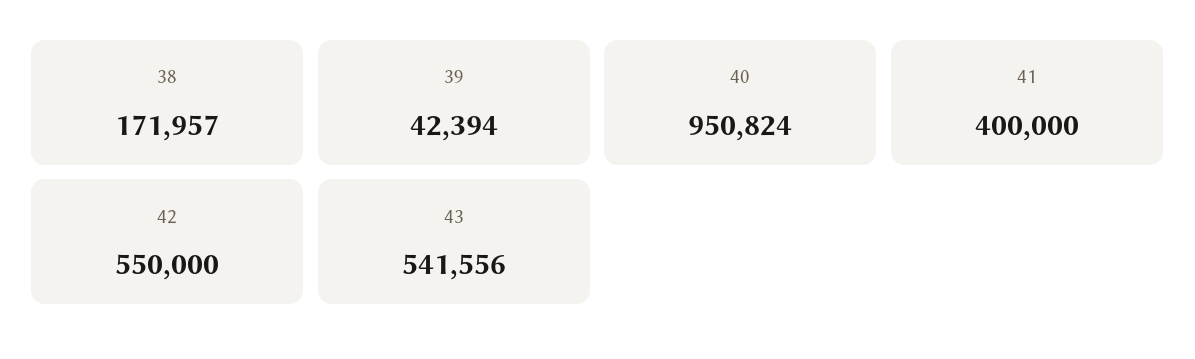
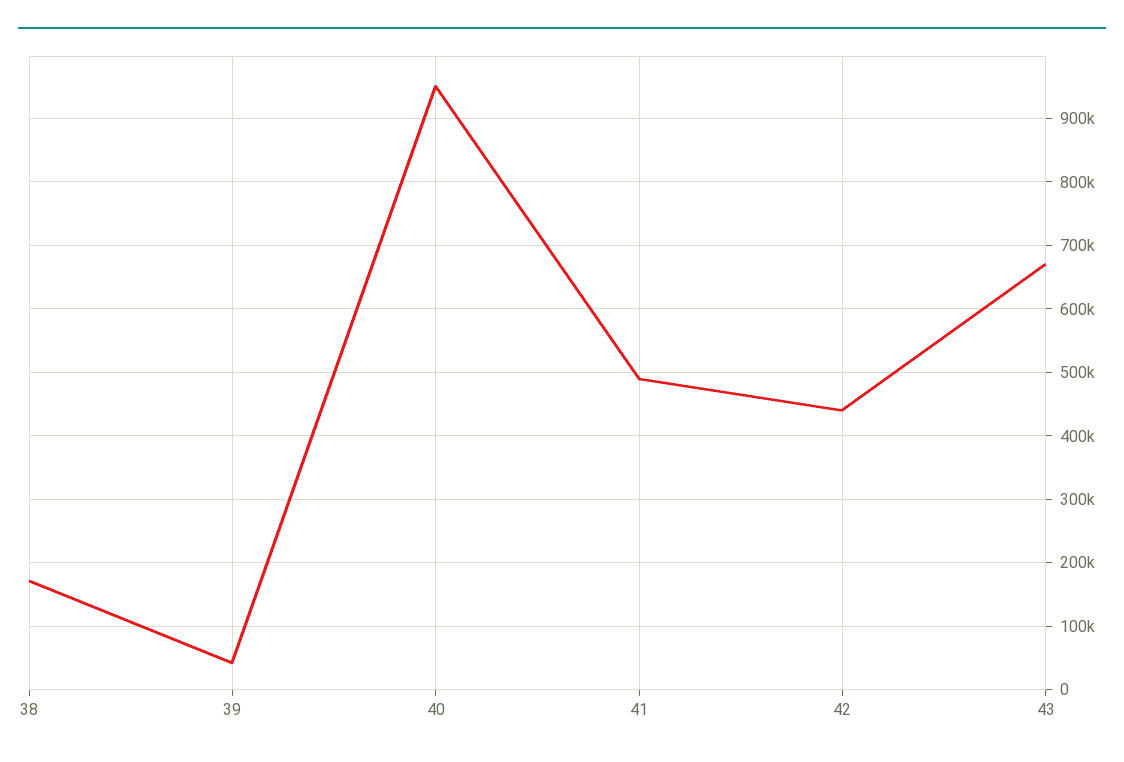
  {
    "38": 171957,
    "39": 42394,
    "40": 950824,
-   "41": 400000,
+   "41": 490000,
-   "42": 550000,
+   "42": 440000,
-   "43": 541556
+   "43": 670000
  }

